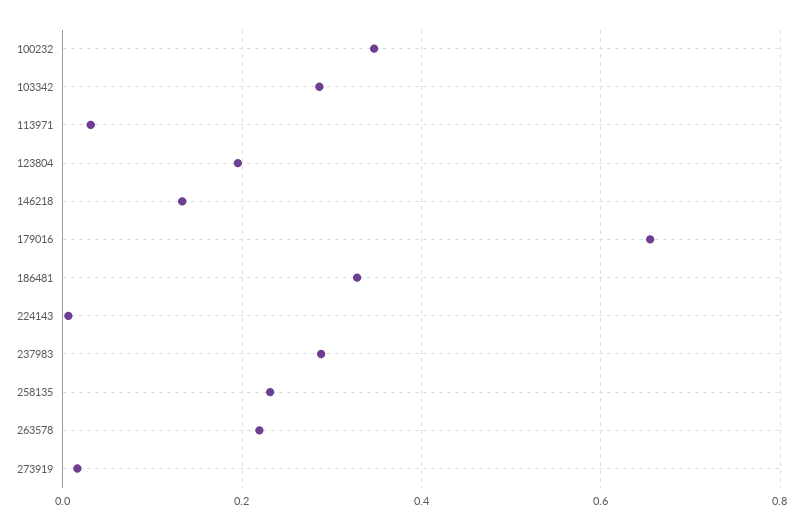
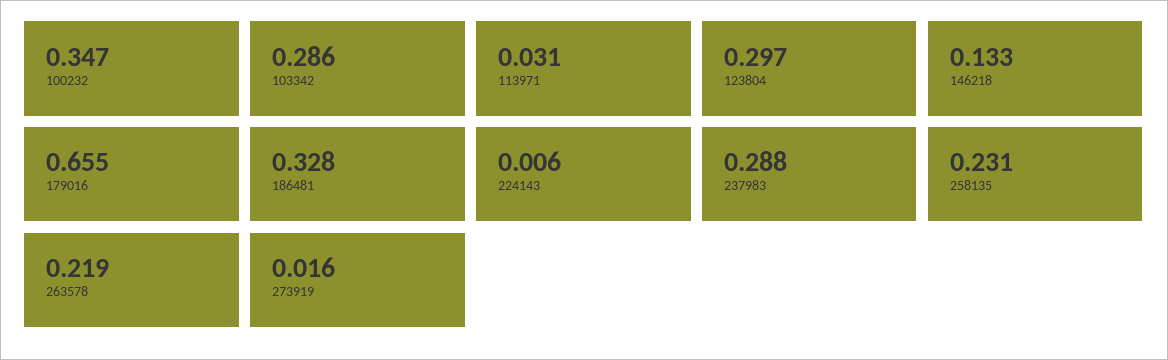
  {
    "100232": 0.347,
    "103342": 0.286,
    "113971": 0.031,
-   "123804": 0.2,
+   "123804": 0.297,
    "146218": 0.133,
    "179016": 0.655,
    "186481": 0.328,
    "224143": 0.006,
    "237983": 0.288,
    "258135": 0.231,
    "263578": 0.219,
    "273919": 0.016
  }

